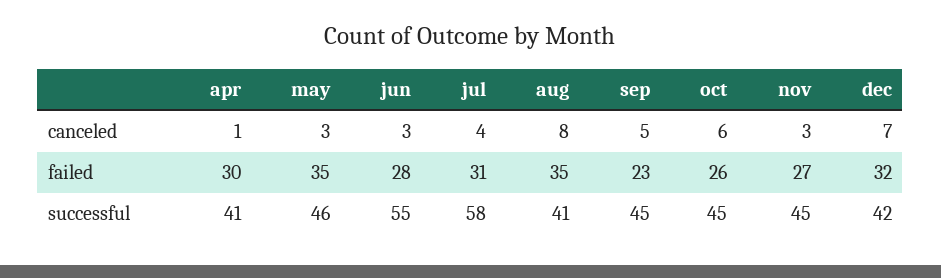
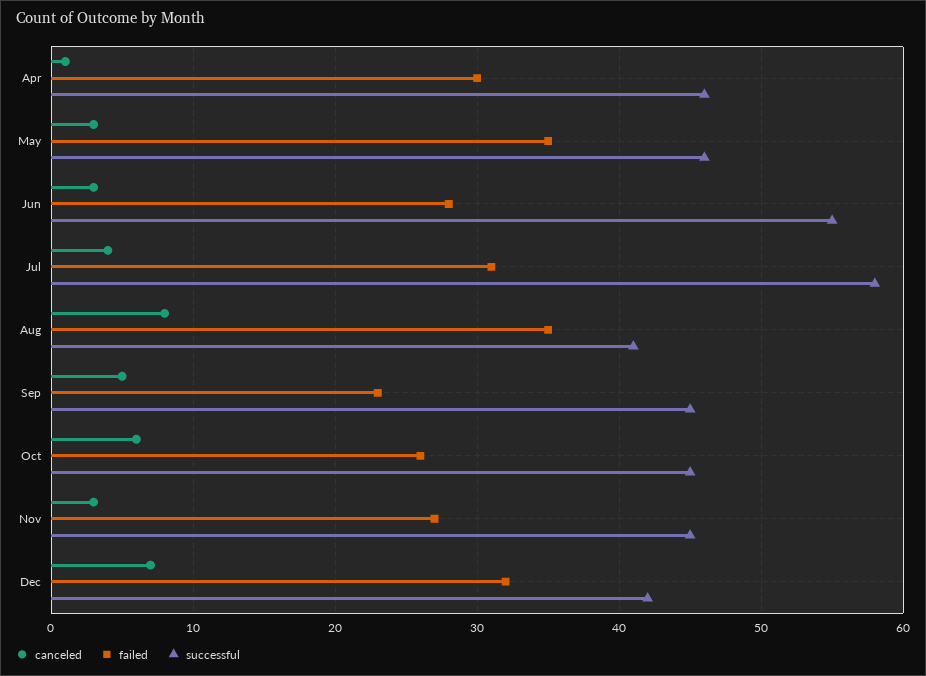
  {
    "canceled": {
      "apr": 1,
      "may": 3,
      "jun": 3,
      "jul": 4,
      "aug": 8,
      "sep": 5,
      "oct": 6,
      "nov": 3,
      "dec": 7
    },
    "failed": {
      "apr": 30,
      "may": 35,
      "jun": 28,
      "jul": 31,
      "aug": 35,
      "sep": 23,
      "oct": 26,
      "nov": 27,
      "dec": 32
    },
    "successful": {
-     "apr": 41,
+     "apr": 46,
      "may": 46,
      "jun": 55,
      "jul": 58,
      "aug": 41,
      "sep": 45,
      "oct": 45,
      "nov": 45,
      "dec": 42
    }
  }

